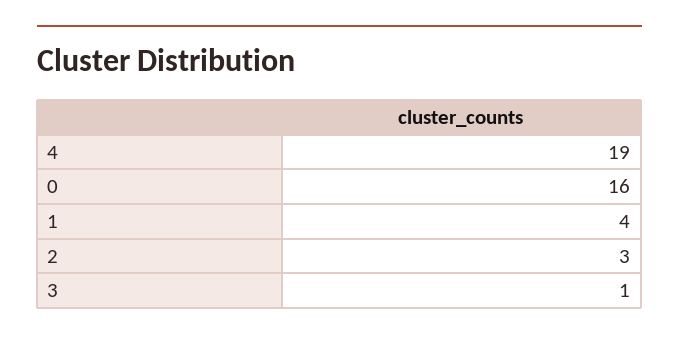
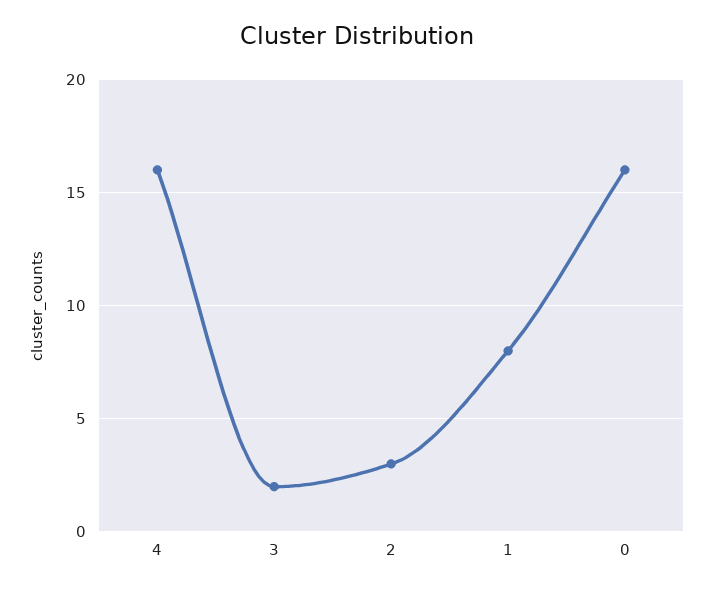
  {
-   "4": 19,
+   "4": 16,
    "0": 16,
-   "1": 4,
+   "1": 8,
    "2": 3,
-   "3": 1
+   "3": 2
  }

